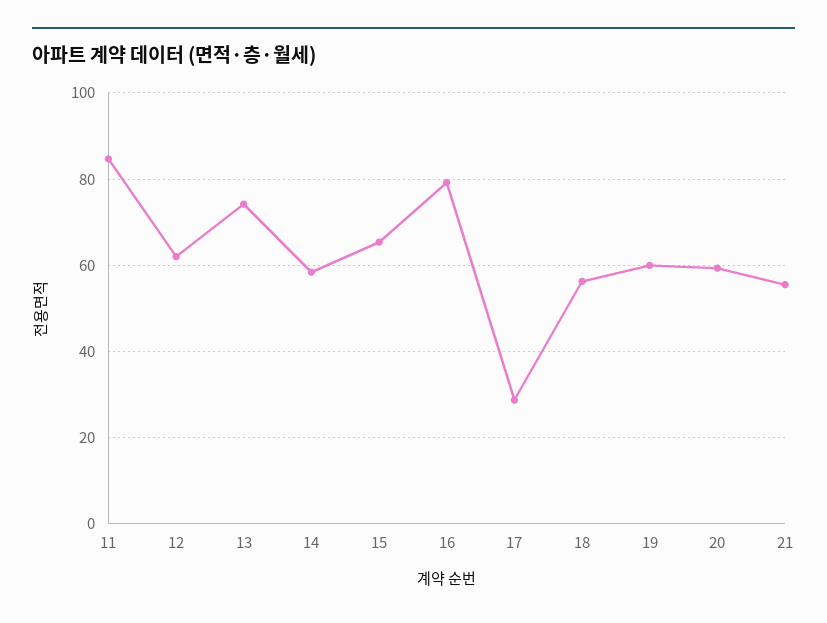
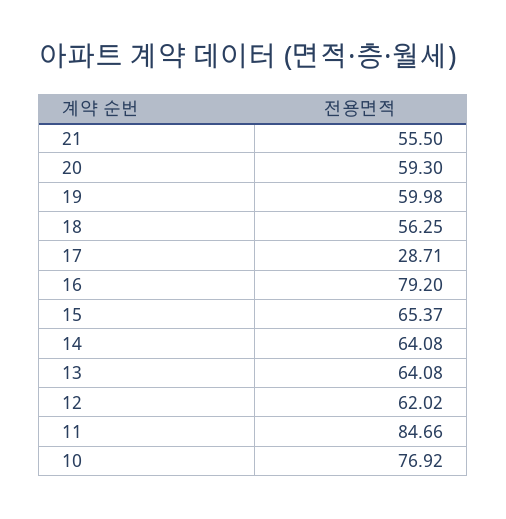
  {
    "11": 84.66,
    "12": 62.02,
-   "13": 74,
+   "13": 64.08,
-   "14": 58,
+   "14": 64.08,
    "15": 65.37,
    "16": 79.2,
    "17": 28.71,
    "18": 56.25,
    "19": 59.98,
    "20": 59.3,
-   "21": 55.5
+   "21": 55.5,
+   "10": 76.92
  }

